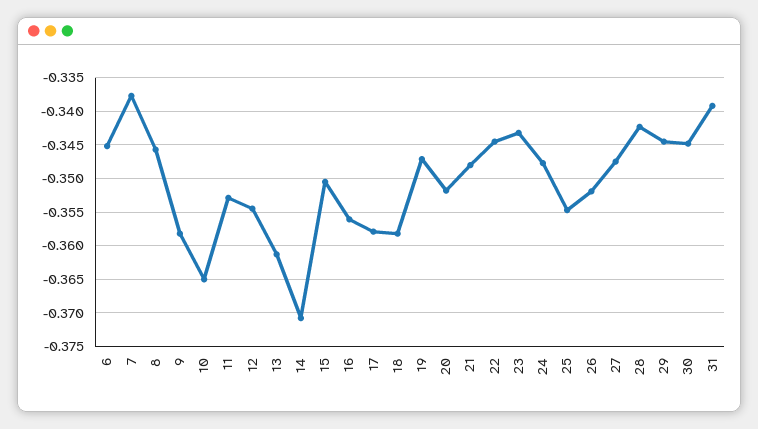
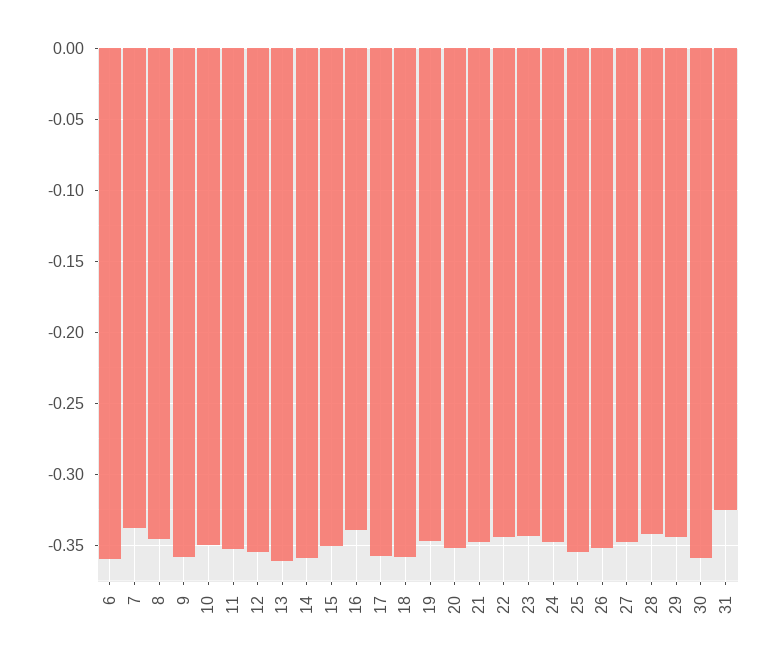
  {
-   "6": -0.345,
+   "6": -0.36,
    "7": -0.338,
    "8": -0.346,
    "9": -0.358,
-   "10": -0.365,
+   "10": -0.35,
    "11": -0.353,
    "12": -0.355,
    "13": -0.361,
-   "14": -0.371,
+   "14": -0.36,
    "15": -0.351,
-   "16": -0.356,
+   "16": -0.34,
    "17": -0.358,
    "18": -0.358,
    "19": -0.347,
    "20": -0.352,
    "21": -0.348,
    "22": -0.345,
    "23": -0.343,
    "24": -0.348,
    "25": -0.355,
    "26": -0.352,
    "27": -0.348,
    "28": -0.342,
    "29": -0.345,
-   "30": -0.345,
+   "30": -0.36,
-   "31": -0.339
+   "31": -0.325
  }

